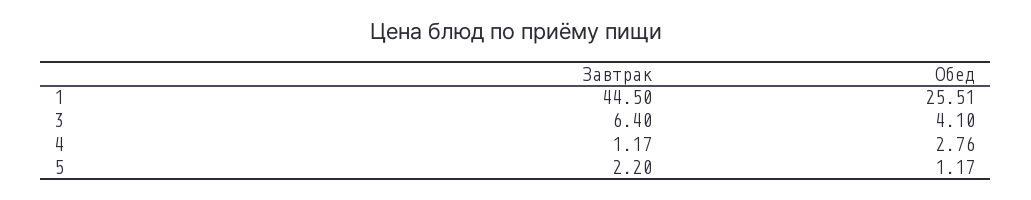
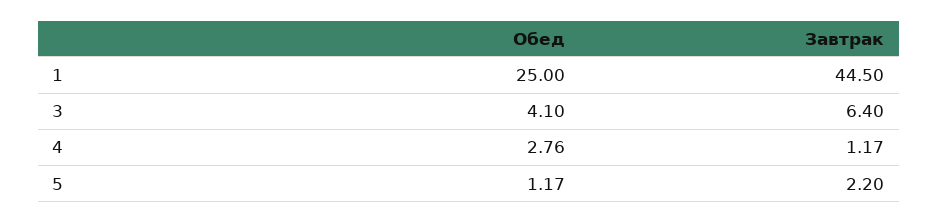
  {
    "Завтрак": {
      "1": 44.5,
      "3": 6.4,
      "4": 1.17,
      "5": 2.2
    },
    "Обед": {
-     "1": 25.51,
+     "1": 25,
      "3": 4.1,
      "4": 2.76,
      "5": 1.17
    }
  }

